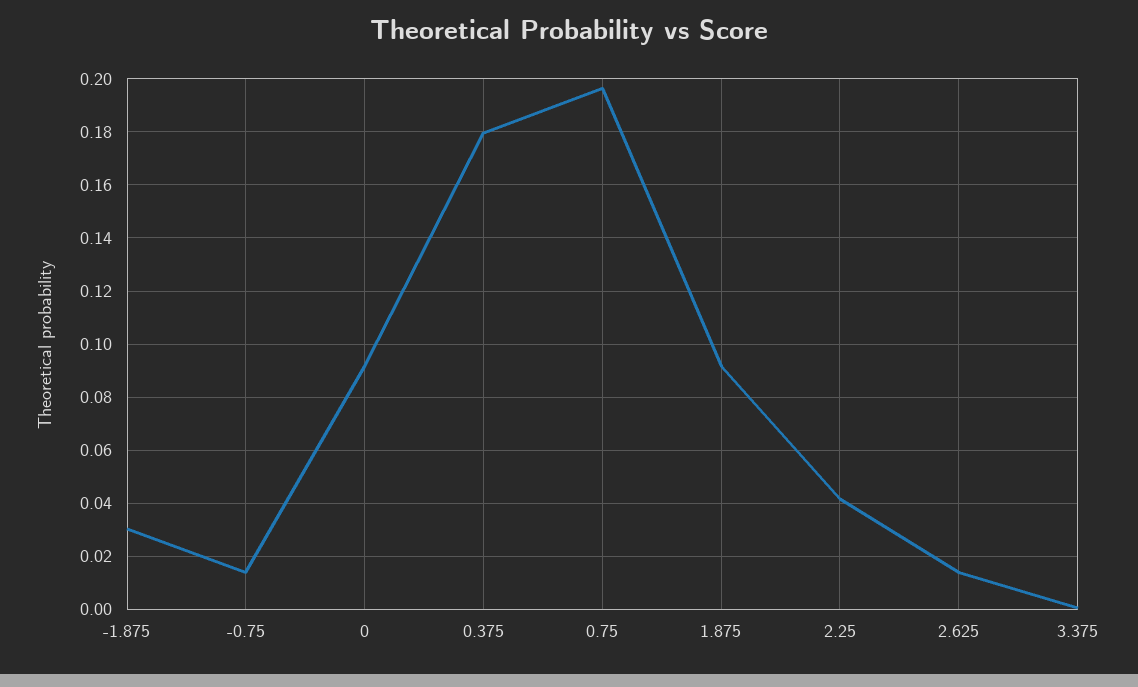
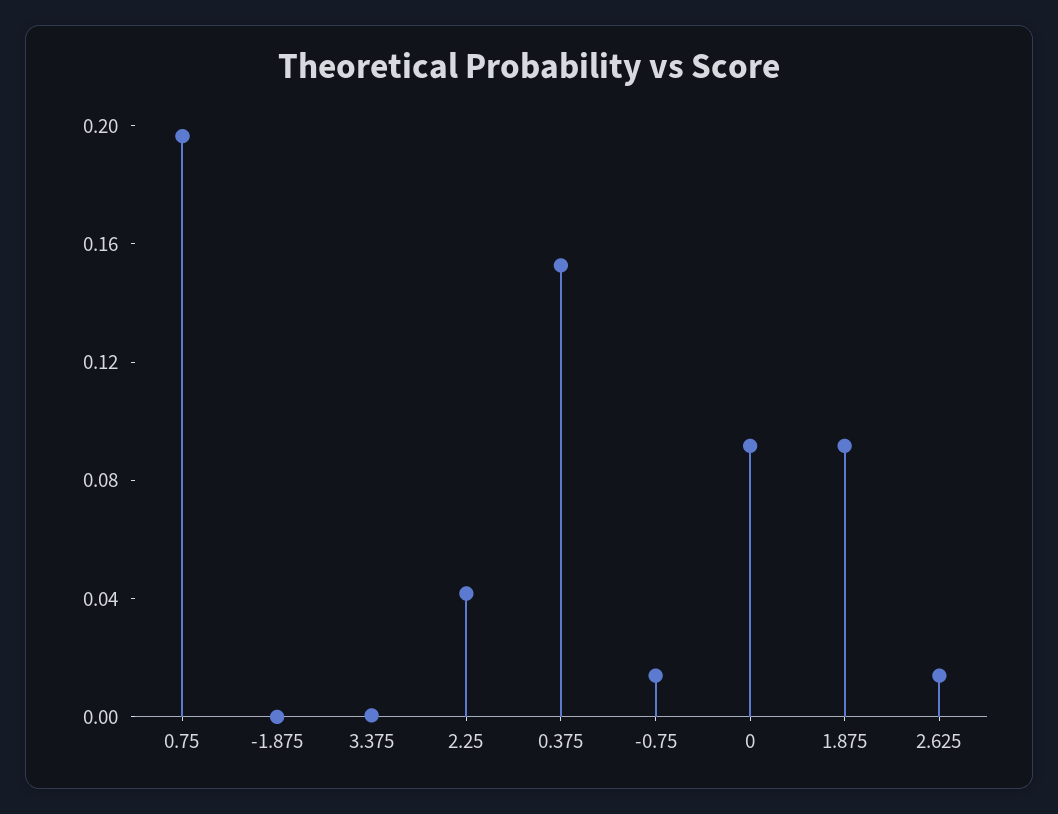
  {
-   "-1.875": 0.03,
+   "-1.875": 0,
    "-0.75": 0.015,
    "0": 0.0925,
-   "0.375": 0.18,
+   "0.375": 0.15,
    "0.75": 0.1975,
    "1.875": 0.0925,
    "2.25": 0.0425,
    "2.625": 0.015,
    "3.375": 0
  }

